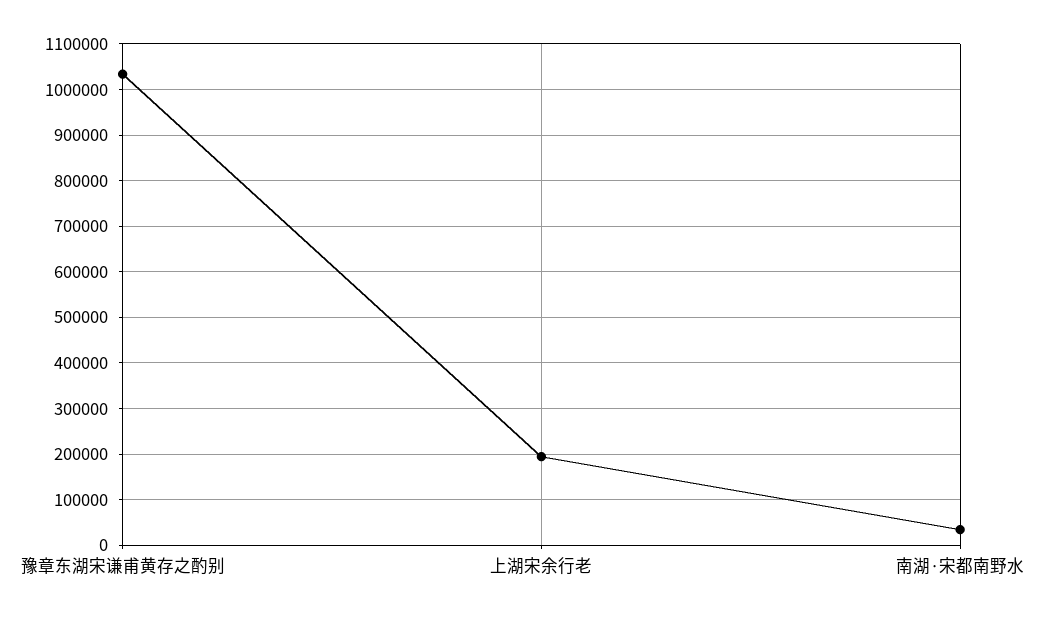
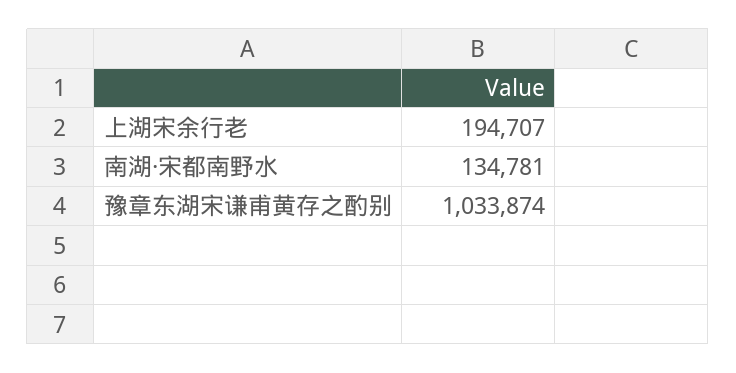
  {
    "豫章东湖宋谦甫黄存之酌别": 1033874,
    "上湖宋余行老": 194707,
-   "南湖·宋都南野水": 40000
+   "南湖·宋都南野水": 134781
  }

